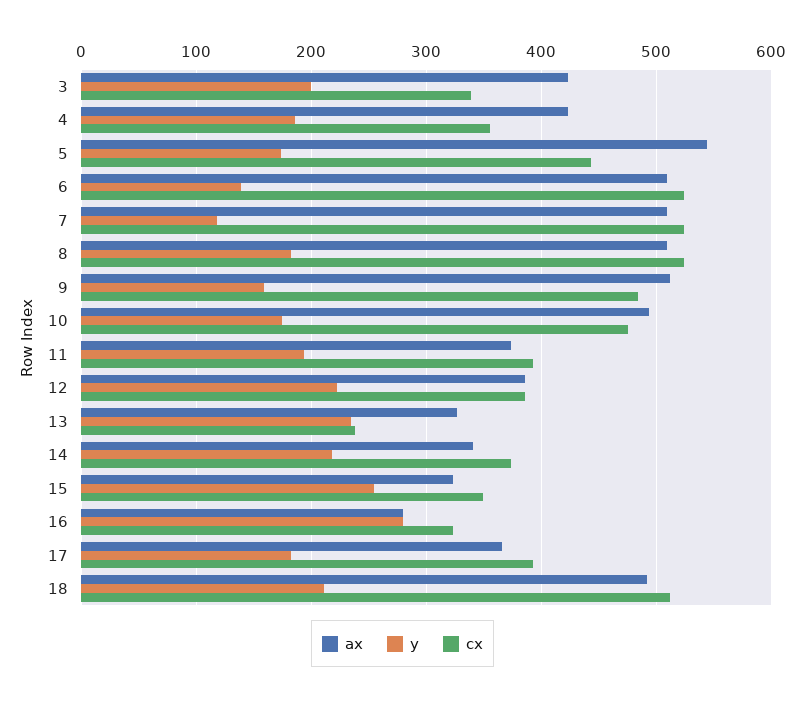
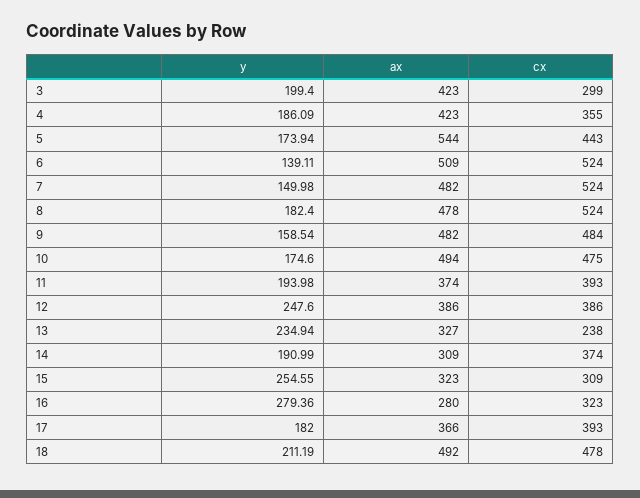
  {
    "ax": {
      "3": 423,
      "4": 423,
      "5": 544,
      "6": 509,
-     "7": 510,
+     "7": 482,
-     "8": 510,
+     "8": 478,
-     "9": 510,
+     "9": 482,
      "10": 494,
      "11": 374,
      "12": 386,
      "13": 327,
-     "14": 340,
+     "14": 309,
      "15": 323,
      "16": 280,
      "17": 366,
      "18": 492
    },
    "y": {
      "3": 199.4,
      "4": 186.09,
      "5": 173.94,
      "6": 139.11,
-     "7": 120,
+     "7": 149.98,
      "8": 182.4,
      "9": 158.54,
      "10": 174.6,
      "11": 193.98,
-     "12": 220,
+     "12": 247.6,
      "13": 234.94,
-     "14": 220,
+     "14": 190.99,
      "15": 254.55,
      "16": 279.36,
      "17": 182,
      "18": 211.19
    },
    "cx": {
-     "3": 340,
+     "3": 299,
      "4": 355,
      "5": 443,
      "6": 524,
      "7": 524,
      "8": 524,
      "9": 484,
      "10": 475,
      "11": 393,
      "12": 386,
      "13": 238,
      "14": 374,
-     "15": 350,
+     "15": 309,
      "16": 323,
      "17": 393,
-     "18": 510
+     "18": 478
    }
  }

